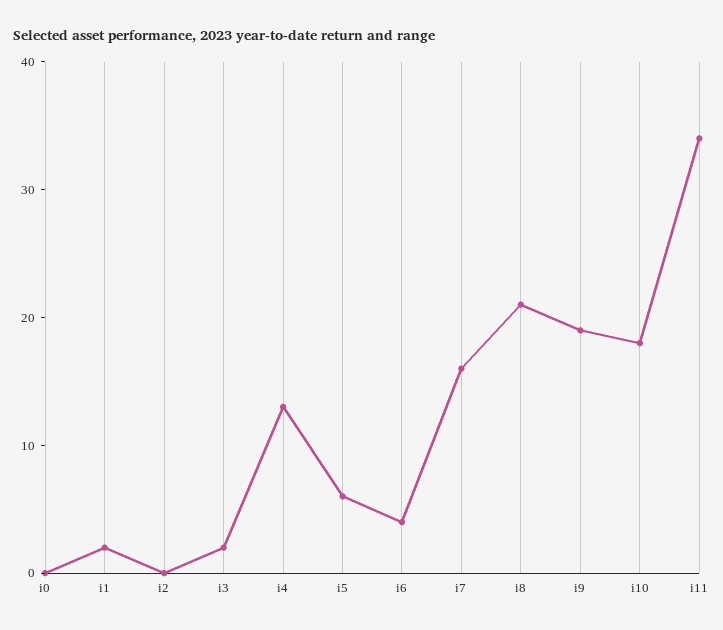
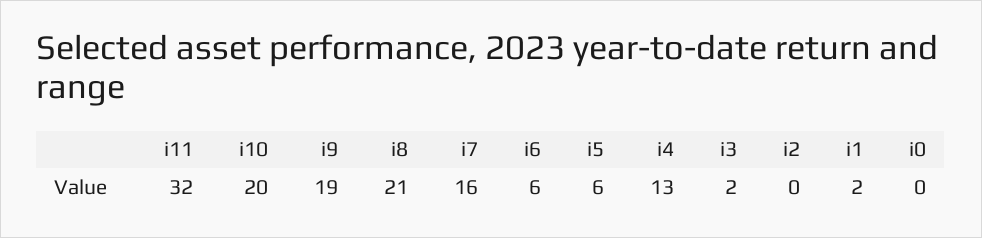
  {
    "i0": 0,
    "i1": 2,
    "i2": 0,
    "i3": 2,
    "i4": 13,
    "i5": 6,
-   "i6": 4,
+   "i6": 6,
    "i7": 16,
    "i8": 21,
    "i9": 19,
-   "i10": 18,
+   "i10": 20,
-   "i11": 34
+   "i11": 32
  }

